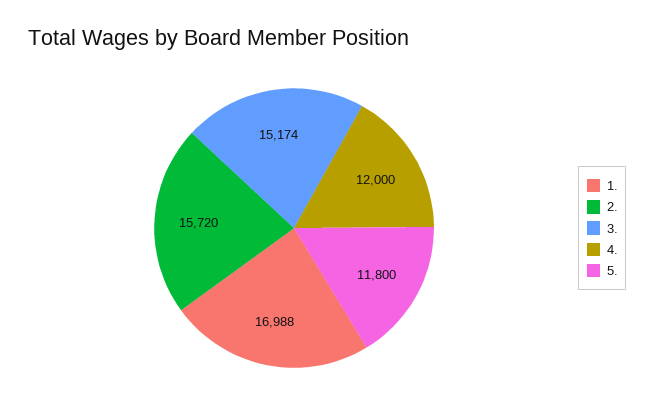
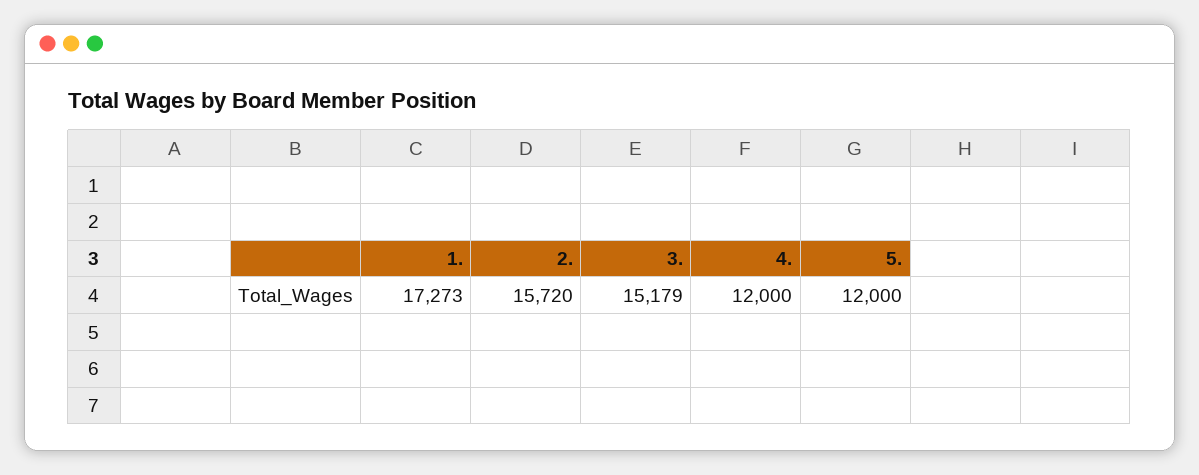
  {
-   "1.": 16988,
+   "1.": 17273,
    "2.": 15720,
-   "3.": 15174,
+   "3.": 15179,
    "4.": 12000,
-   "5.": 11800
+   "5.": 12000
  }

